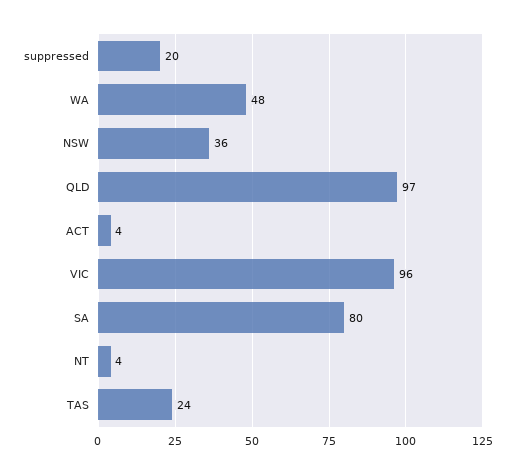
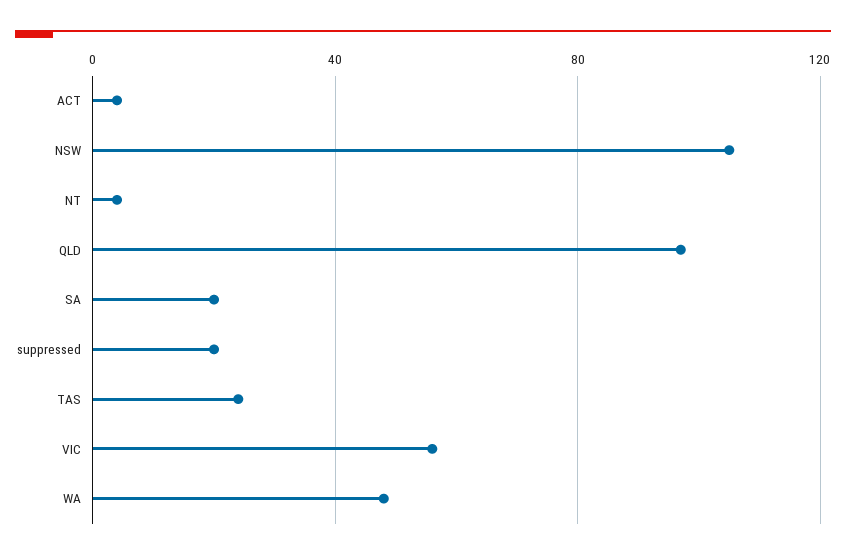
  {
    "suppressed": 20,
    "WA": 48,
-   "NSW": 36,
+   "NSW": 105,
    "QLD": 97,
    "ACT": 4,
-   "VIC": 96,
+   "VIC": 55,
-   "SA": 80,
+   "SA": 20,
    "NT": 4,
    "TAS": 24
  }

